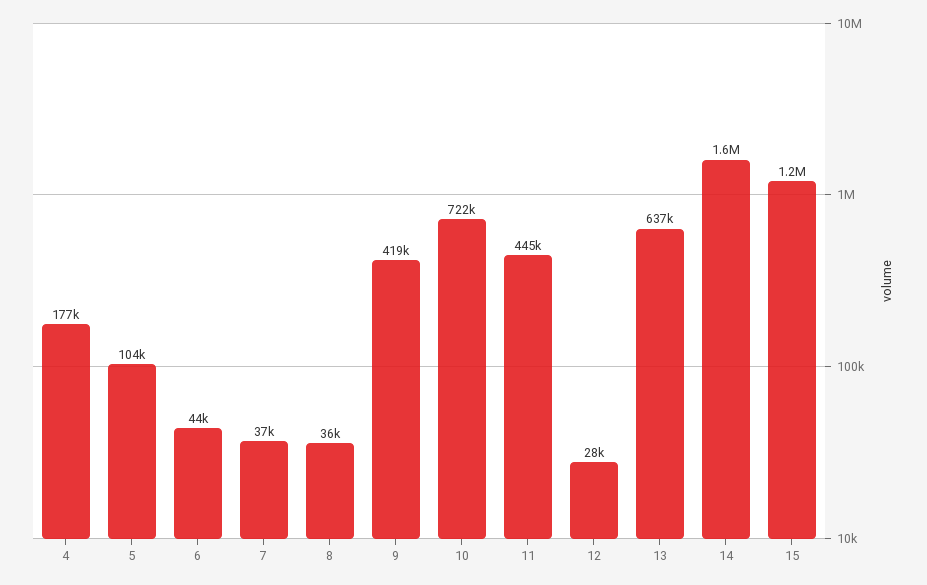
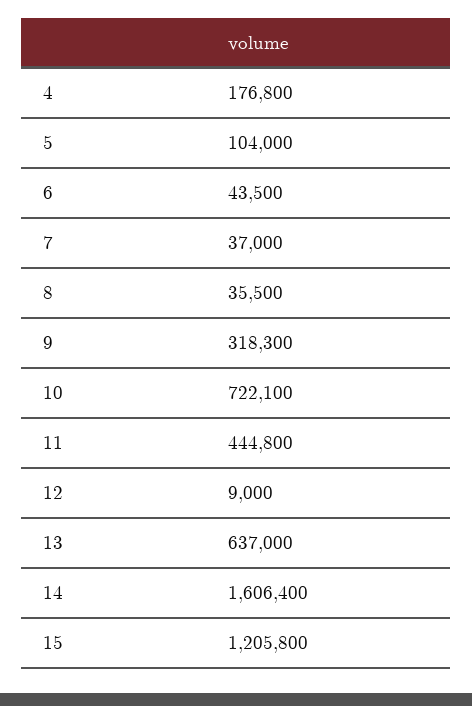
  {
    "4": 176800,
    "5": 104000,
    "6": 43500,
    "7": 37000,
    "8": 35500,
-   "9": 419000,
+   "9": 318300,
    "10": 722100,
    "11": 444800,
-   "12": 28000,
+   "12": 9000,
    "13": 637000,
    "14": 1606400,
    "15": 1205800
  }

